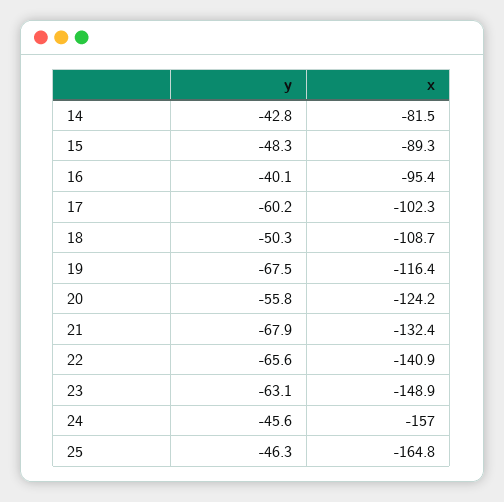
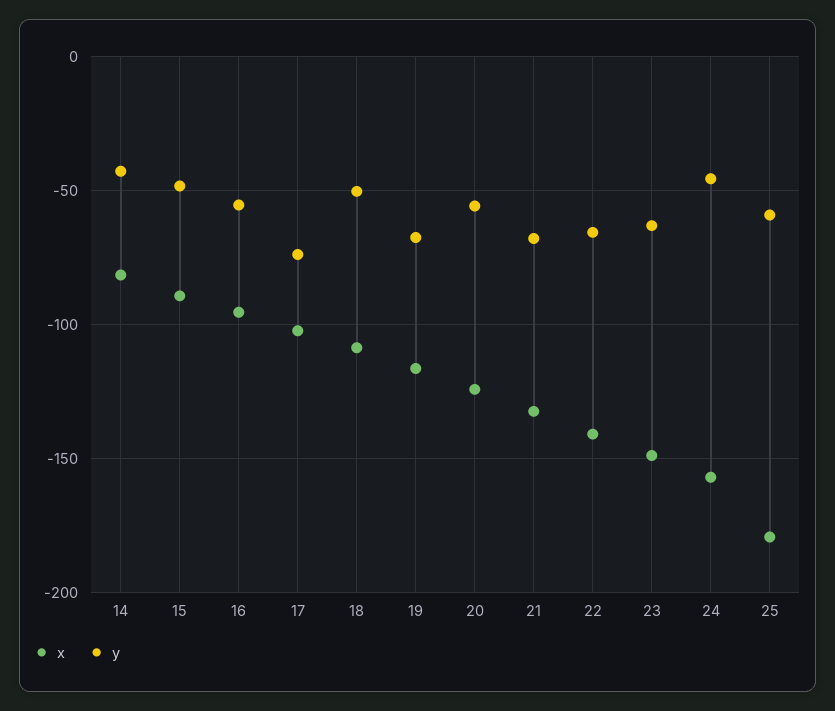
  {
    "y": {
      "14": -42.8,
      "15": -48.3,
-     "16": -40.1,
+     "16": -55,
-     "17": -60.2,
+     "17": -75,
      "18": -50.3,
      "19": -67.5,
      "20": -55.8,
      "21": -67.9,
      "22": -65.6,
      "23": -63.1,
      "24": -45.6,
-     "25": -46.3
+     "25": -60
    },
    "x": {
      "14": -81.5,
      "15": -89.3,
      "16": -95.4,
      "17": -102.3,
      "18": -108.7,
      "19": -116.4,
      "20": -124.2,
      "21": -132.4,
      "22": -140.9,
      "23": -148.9,
      "24": -157,
-     "25": -164.8
+     "25": -180
    }
  }

